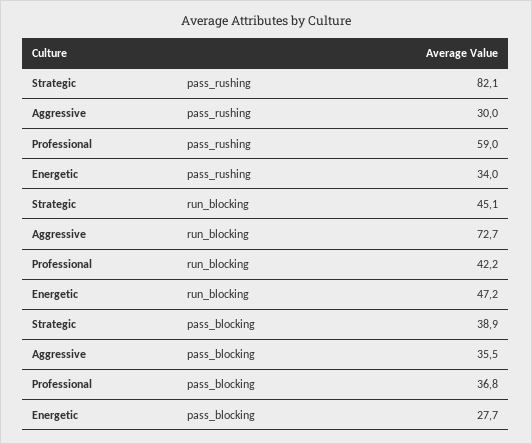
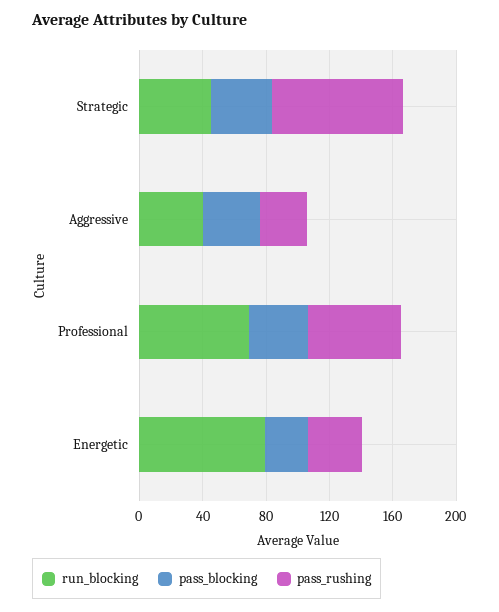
  {
    "pass_rushing": {
      "Strategic": 82.1,
      "Aggressive": 30,
      "Professional": 59,
      "Energetic": 34
    },
    "run_blocking": {
      "Strategic": 45.1,
-     "Aggressive": 72.7,
+     "Aggressive": 40,
-     "Professional": 42.2,
+     "Professional": 70,
-     "Energetic": 47.2
+     "Energetic": 80
    },
    "pass_blocking": {
      "Strategic": 38.9,
      "Aggressive": 35.5,
      "Professional": 36.8,
      "Energetic": 27.7
    }
  }

